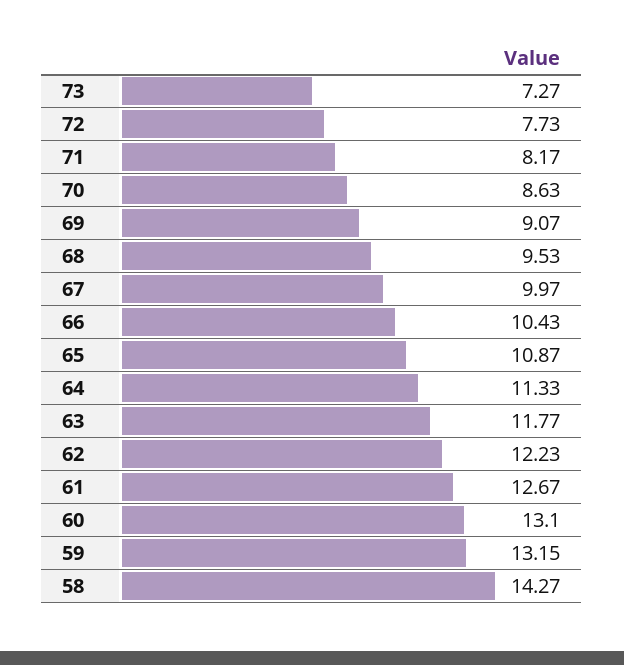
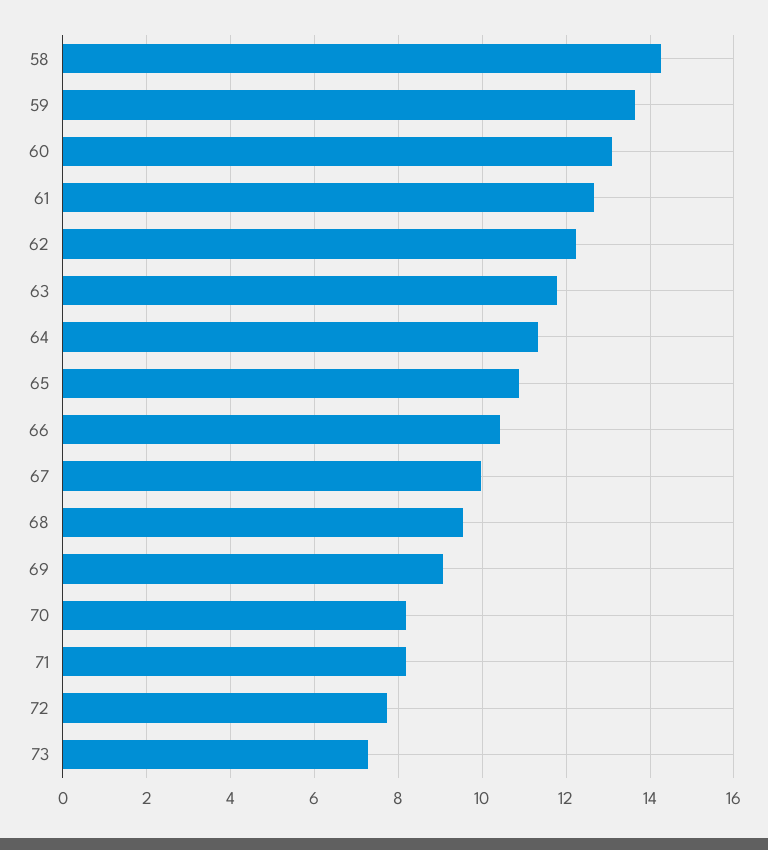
  {
    "73": 7.27,
    "72": 7.73,
    "71": 8.17,
-   "70": 8.63,
+   "70": 8.2,
    "69": 9.07,
    "68": 9.53,
    "67": 9.97,
    "66": 10.43,
    "65": 10.87,
    "64": 11.33,
    "63": 11.77,
    "62": 12.23,
    "61": 12.67,
    "60": 13.1,
-   "59": 13.15,
+   "59": 13.6,
    "58": 14.27
  }

